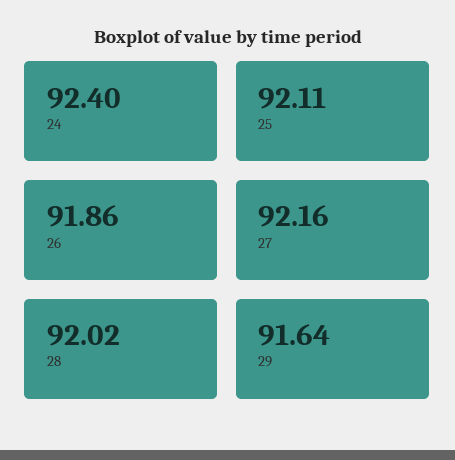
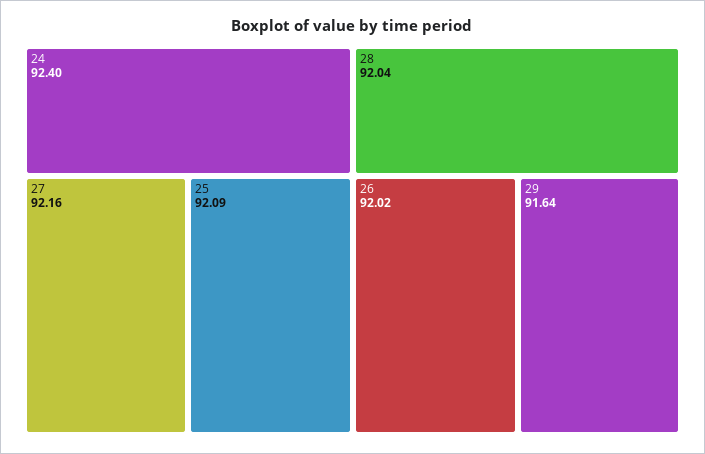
  {
    "24": 92.4,
-   "25": 92.11,
+   "25": 92.09,
-   "26": 91.86,
+   "26": 92.02,
    "27": 92.16,
-   "28": 92.02,
+   "28": 92.04,
    "29": 91.64
  }

